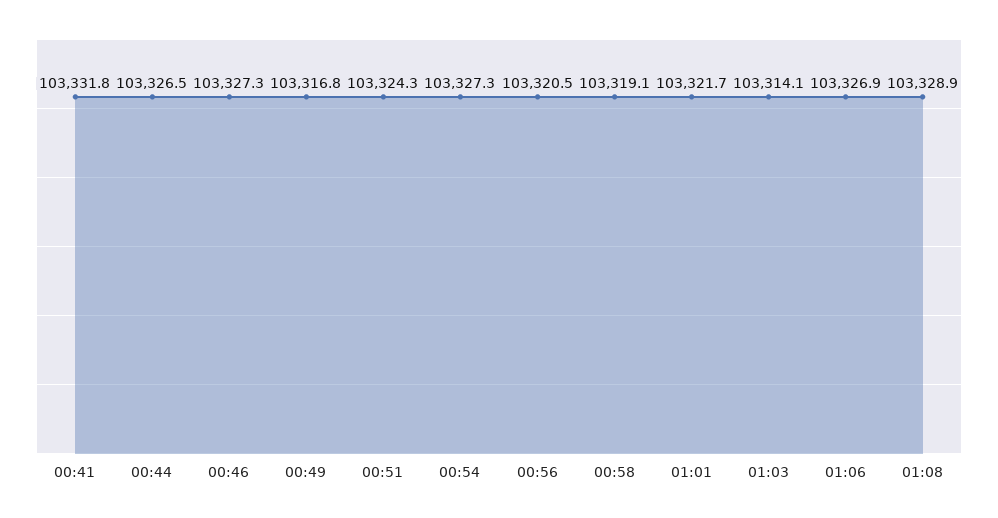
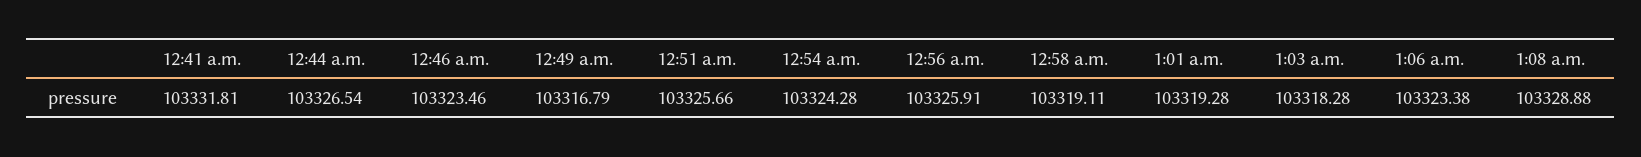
  {
    "00:41": 103331.81,
    "00:44": 103326.54,
-   "00:46": 103327.3,
+   "00:46": 103323.46,
    "00:49": 103316.79,
-   "00:51": 103324.3,
+   "00:51": 103325.66,
-   "00:54": 103327.3,
+   "00:54": 103324.28,
-   "00:56": 103320.5,
+   "00:56": 103325.91,
    "00:58": 103319.11,
-   "01:01": 103321.7,
+   "01:01": 103319.28,
-   "01:03": 103314.1,
+   "01:03": 103318.28,
-   "01:06": 103326.9,
+   "01:06": 103323.38,
    "01:08": 103328.88
  }

